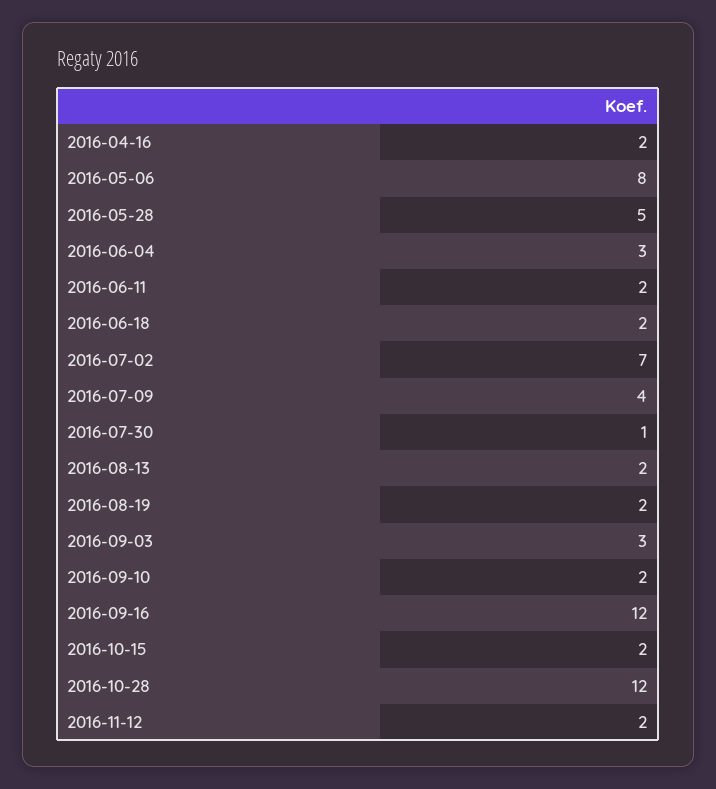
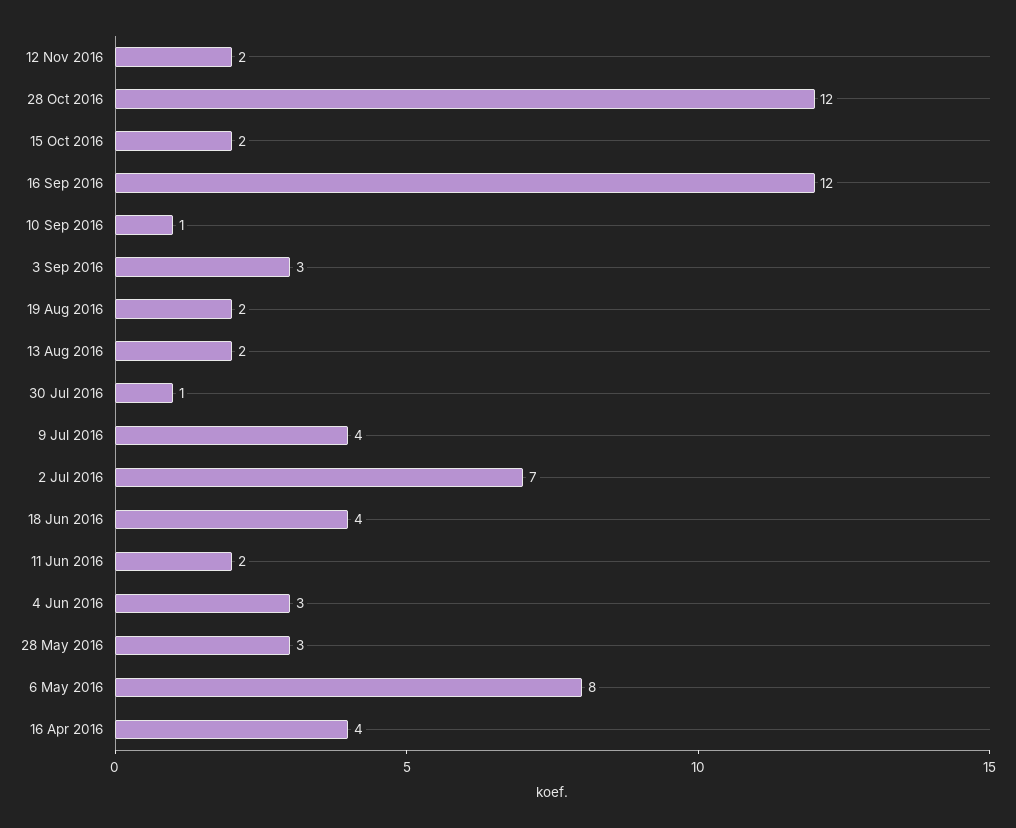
  {
-   "2016-04-16": 2,
+   "2016-04-16": 4,
    "2016-05-06": 8,
-   "2016-05-28": 5,
+   "2016-05-28": 3,
    "2016-06-04": 3,
    "2016-06-11": 2,
-   "2016-06-18": 2,
+   "2016-06-18": 4,
    "2016-07-02": 7,
    "2016-07-09": 4,
    "2016-07-30": 1,
    "2016-08-13": 2,
    "2016-08-19": 2,
    "2016-09-03": 3,
-   "2016-09-10": 2,
+   "2016-09-10": 1,
    "2016-09-16": 12,
    "2016-10-15": 2,
    "2016-10-28": 12,
    "2016-11-12": 2
  }

